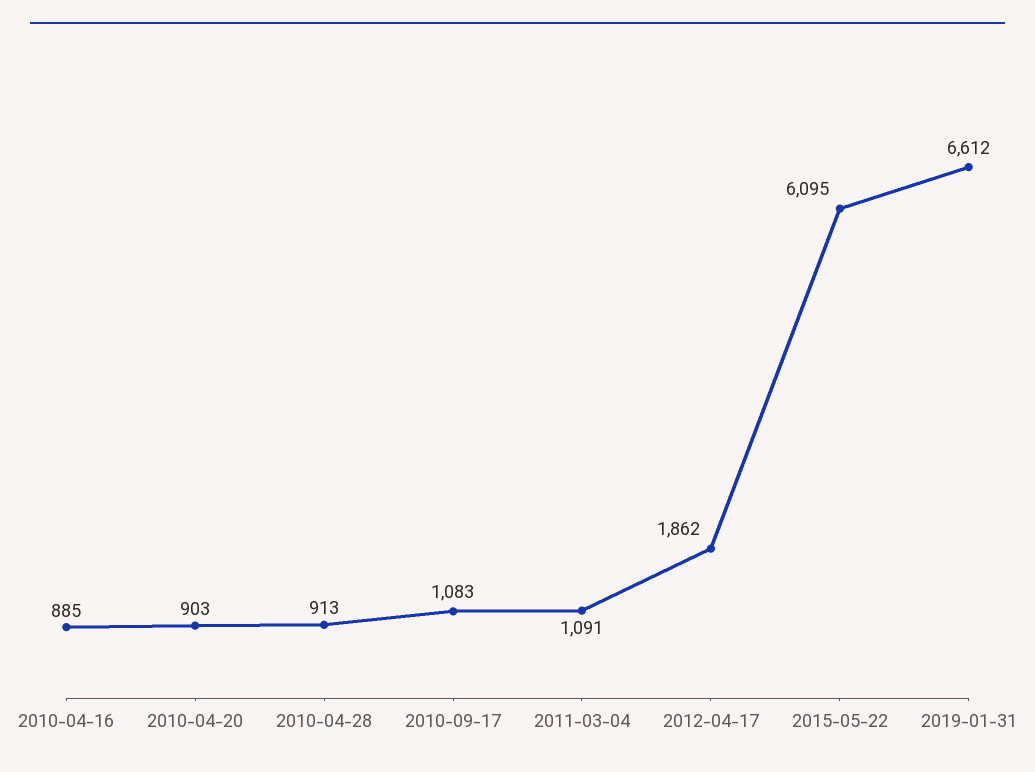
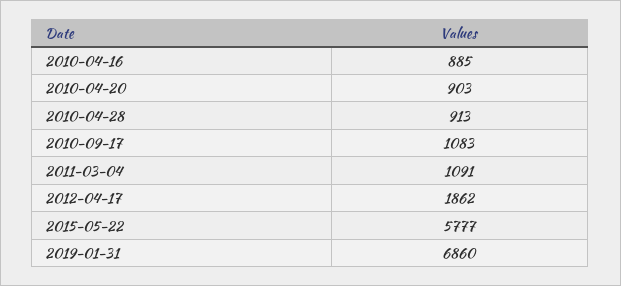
  {
    "2010-04-16": 885,
    "2010-04-20": 903,
    "2010-04-28": 913,
    "2010-09-17": 1083,
    "2011-03-04": 1091,
    "2012-04-17": 1862,
-   "2015-05-22": 6095,
+   "2015-05-22": 5777,
-   "2019-01-31": 6612
+   "2019-01-31": 6860
  }

